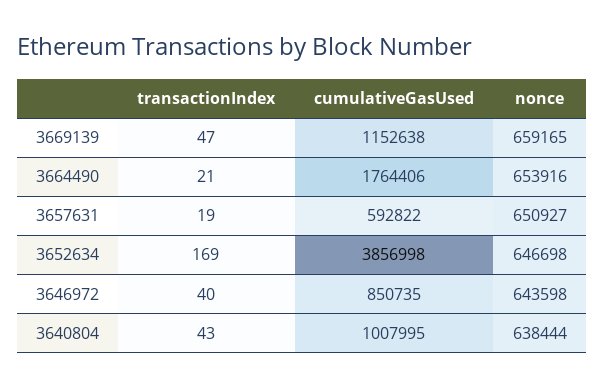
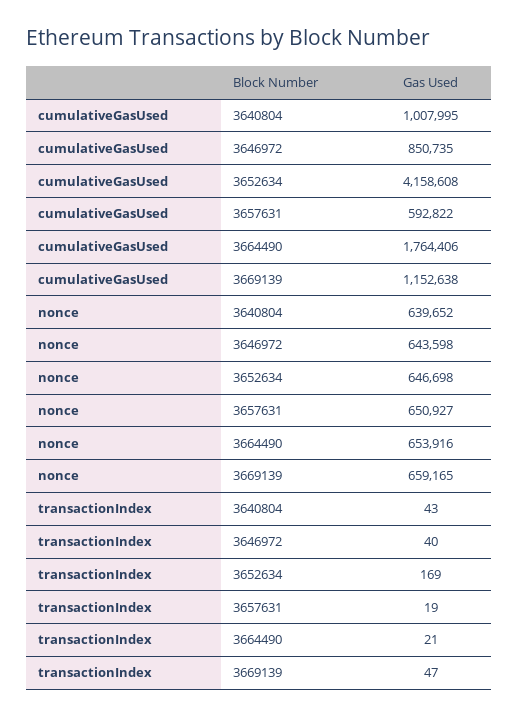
  {
    "transactionIndex": {
      "3669139": 47,
      "3664490": 21,
      "3657631": 19,
      "3652634": 169,
      "3646972": 40,
      "3640804": 43
    },
    "cumulativeGasUsed": {
      "3669139": 1152638,
      "3664490": 1764406,
      "3657631": 592822,
-     "3652634": 3856998,
+     "3652634": 4158608,
      "3646972": 850735,
      "3640804": 1007995
    },
    "nonce": {
      "3669139": 659165,
      "3664490": 653916,
      "3657631": 650927,
      "3652634": 646698,
      "3646972": 643598,
-     "3640804": 638444
+     "3640804": 639652
    }
  }

